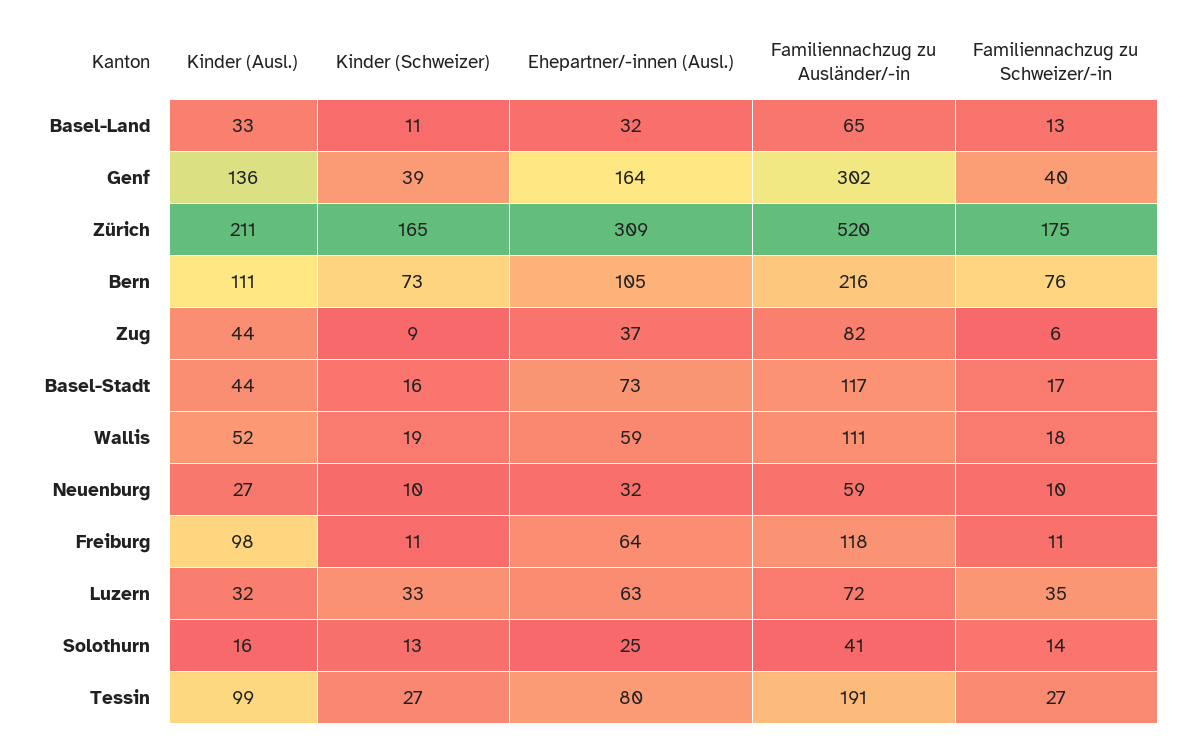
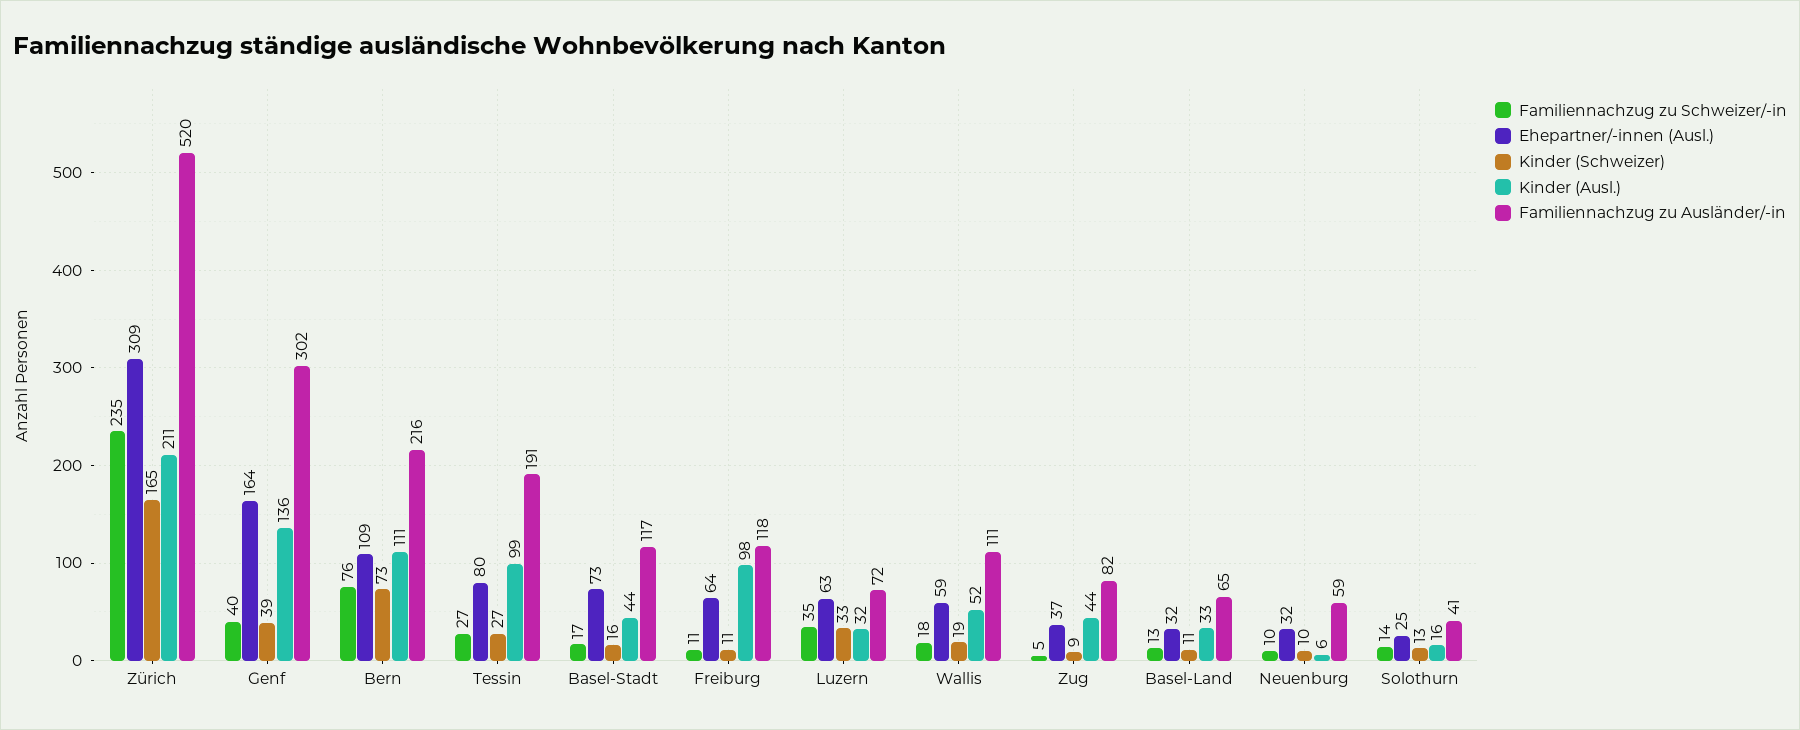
  {
    "Kinder (Ausl.)": {
      "Basel-Land": 33,
      "Genf": 136,
      "Zürich": 211,
      "Bern": 111,
      "Zug": 44,
      "Basel-Stadt": 44,
      "Wallis": 52,
-     "Neuenburg": 27,
+     "Neuenburg": 6,
      "Freiburg": 98,
      "Luzern": 32,
      "Solothurn": 16,
      "Tessin": 99
    },
    "Kinder (Schweizer)": {
      "Basel-Land": 11,
      "Genf": 39,
      "Zürich": 165,
      "Bern": 73,
      "Zug": 9,
      "Basel-Stadt": 16,
      "Wallis": 19,
      "Neuenburg": 10,
      "Freiburg": 11,
      "Luzern": 33,
      "Solothurn": 13,
      "Tessin": 27
    },
    "Ehepartner/-innen (Ausl.)": {
      "Basel-Land": 32,
      "Genf": 164,
      "Zürich": 309,
-     "Bern": 105,
+     "Bern": 109,
      "Zug": 37,
      "Basel-Stadt": 73,
      "Wallis": 59,
      "Neuenburg": 32,
      "Freiburg": 64,
      "Luzern": 63,
      "Solothurn": 25,
      "Tessin": 80
    },
    "Familiennachzug zu Ausländer/-in": {
      "Basel-Land": 65,
      "Genf": 302,
      "Zürich": 520,
      "Bern": 216,
      "Zug": 82,
      "Basel-Stadt": 117,
      "Wallis": 111,
      "Neuenburg": 59,
      "Freiburg": 118,
      "Luzern": 72,
      "Solothurn": 41,
      "Tessin": 191
    },
    "Familiennachzug zu Schweizer/-in": {
      "Basel-Land": 13,
      "Genf": 40,
-     "Zürich": 175,
+     "Zürich": 235,
      "Bern": 76,
-     "Zug": 6,
+     "Zug": 5,
      "Basel-Stadt": 17,
      "Wallis": 18,
      "Neuenburg": 10,
      "Freiburg": 11,
      "Luzern": 35,
      "Solothurn": 14,
      "Tessin": 27
    }
  }

